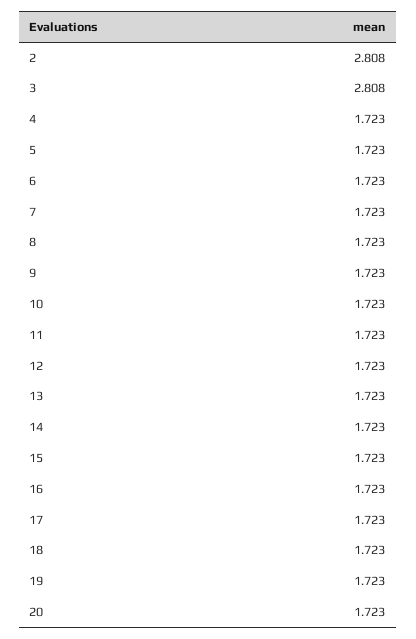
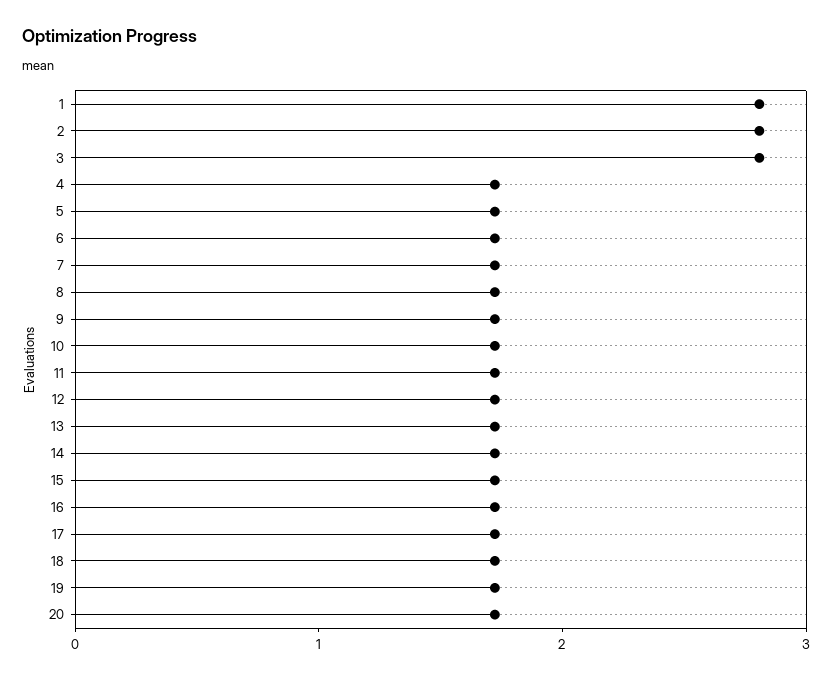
  {
    "2": 2.808,
    "3": 2.808,
    "4": 1.723,
    "5": 1.723,
    "6": 1.723,
    "7": 1.723,
    "8": 1.723,
    "9": 1.723,
    "10": 1.723,
    "11": 1.723,
    "12": 1.723,
    "13": 1.723,
    "14": 1.723,
    "15": 1.723,
    "16": 1.723,
    "17": 1.723,
    "18": 1.723,
    "19": 1.723,
-   "20": 1.723
+   "20": 1.723,
+   "1": 2.8
  }

